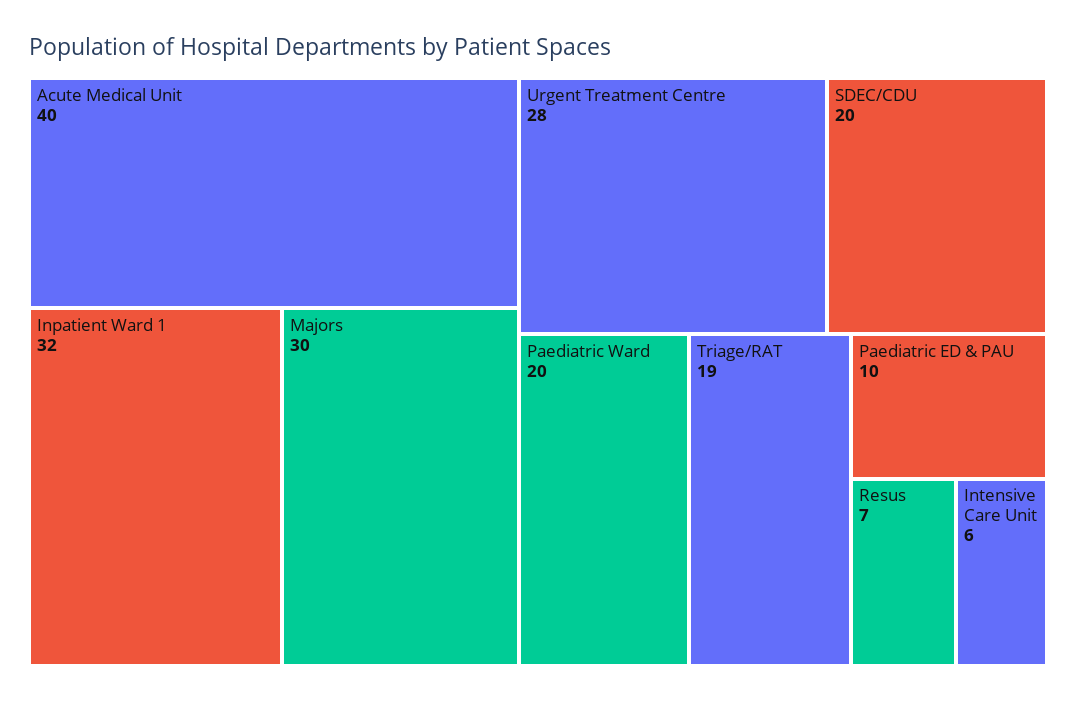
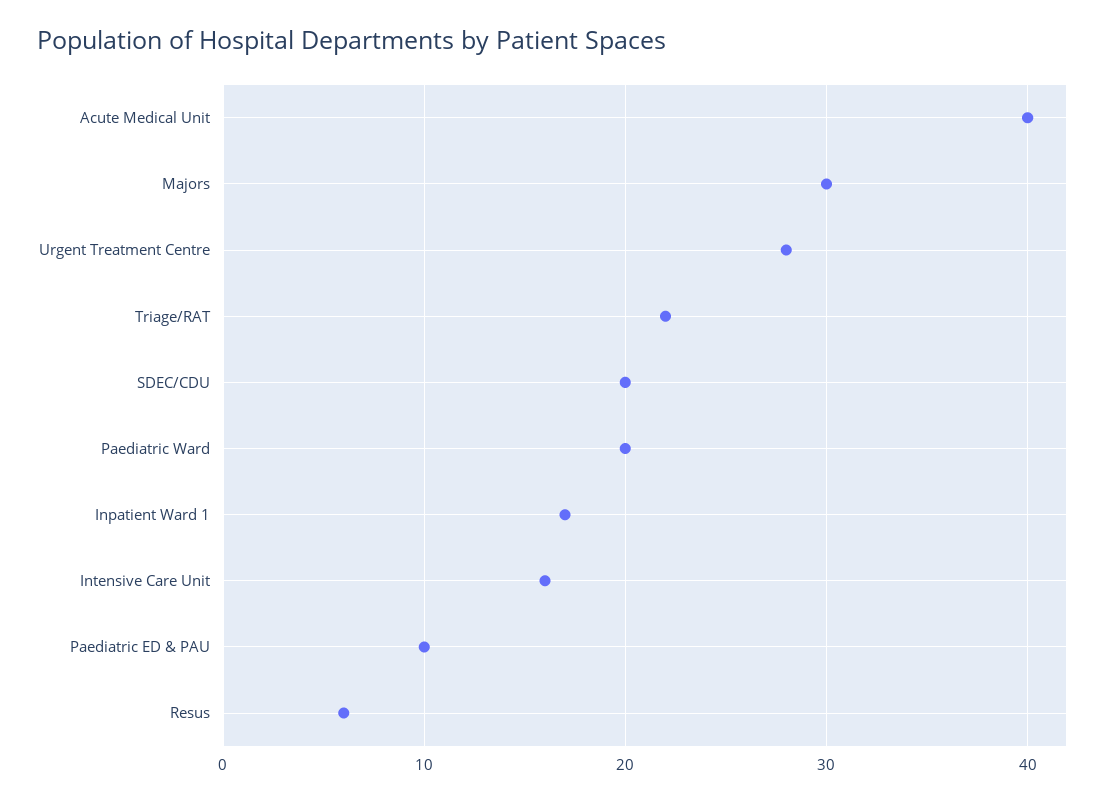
  {
    "Acute Medical Unit": 40,
-   "Inpatient Ward 1": 32,
+   "Inpatient Ward 1": 17,
    "Majors": 30,
    "Urgent Treatment Centre": 28,
    "SDEC/CDU": 20,
    "Paediatric Ward": 20,
-   "Triage/RAT": 19,
+   "Triage/RAT": 22,
    "Paediatric ED & PAU": 10,
-   "Resus": 7,
+   "Resus": 6,
-   "Intensive Care Unit": 6
+   "Intensive Care Unit": 16
  }

